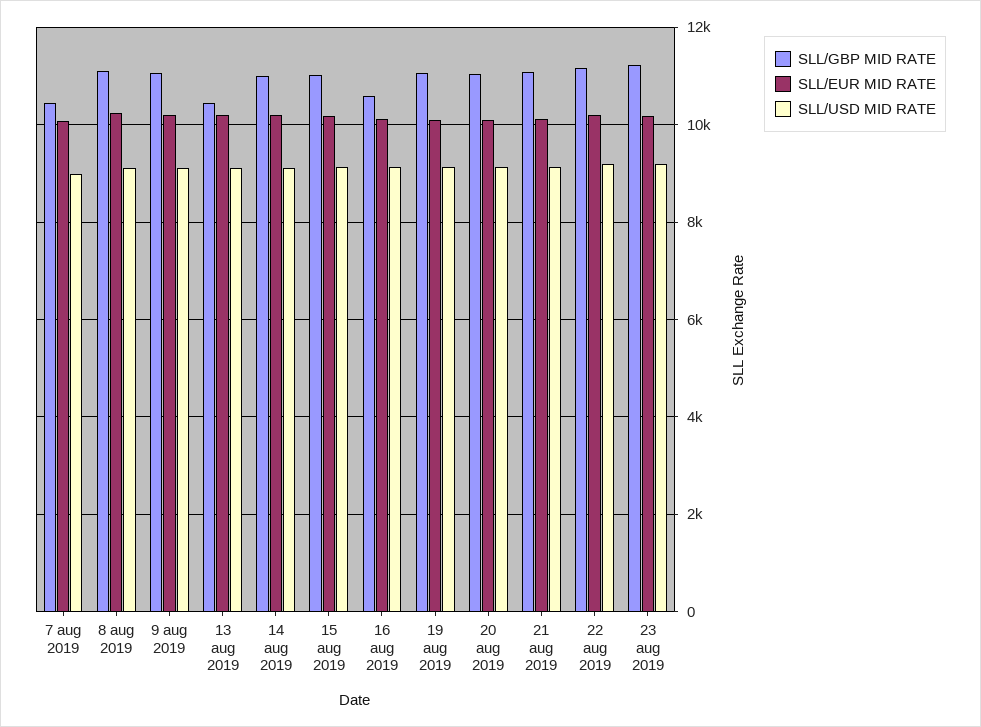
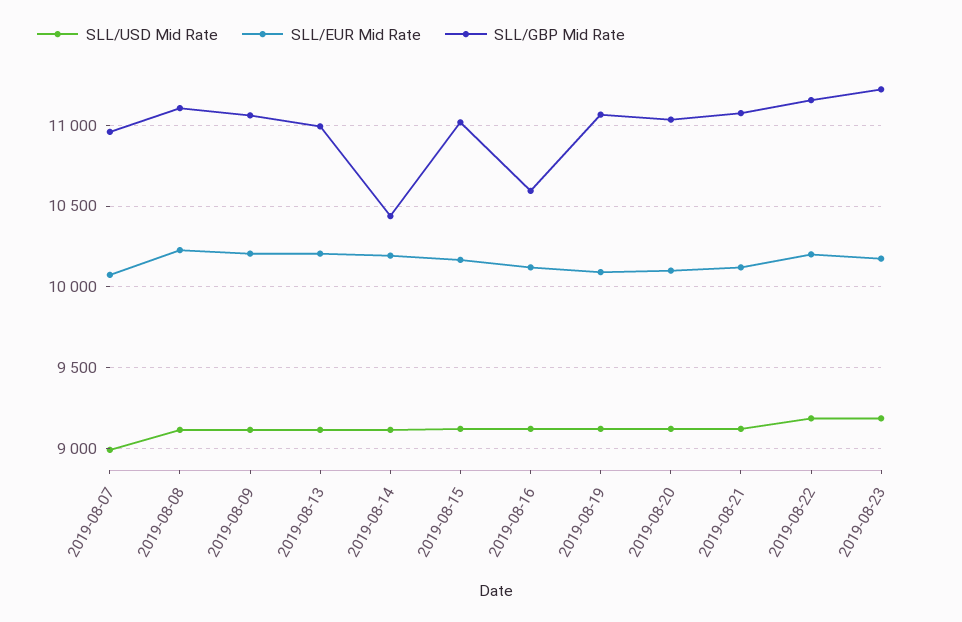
  {
    "SLL/GBP MID RATE": {
-     "7 aug 2019": 10400,
+     "7 aug 2019": 10950,
      "8 aug 2019": 11100,
      "9 aug 2019": 11050,
-     "13 aug 2019": 10400,
+     "13 aug 2019": 11000,
-     "14 aug 2019": 11000,
+     "14 aug 2019": 10450,
      "15 aug 2019": 11000,
      "16 aug 2019": 10600,
      "19 aug 2019": 11050,
      "20 aug 2019": 11050,
      "21 aug 2019": 11050,
      "22 aug 2019": 11150,
      "23 aug 2019": 11200
    },
    "SLL/EUR MID RATE": {
      "7 aug 2019": 10050,
      "8 aug 2019": 10250,
      "9 aug 2019": 10200,
      "13 aug 2019": 10200,
      "14 aug 2019": 10200,
      "15 aug 2019": 10150,
      "16 aug 2019": 10100,
      "19 aug 2019": 10100,
      "20 aug 2019": 10100,
      "21 aug 2019": 10100,
      "22 aug 2019": 10200,
      "23 aug 2019": 10200
    },
    "SLL/USD MID RATE": {
      "7 aug 2019": 9000,
      "8 aug 2019": 9100,
      "9 aug 2019": 9100,
      "13 aug 2019": 9100,
      "14 aug 2019": 9100,
      "15 aug 2019": 9100,
      "16 aug 2019": 9100,
      "19 aug 2019": 9100,
      "20 aug 2019": 9100,
      "21 aug 2019": 9100,
      "22 aug 2019": 9200,
      "23 aug 2019": 9200
    }
  }

